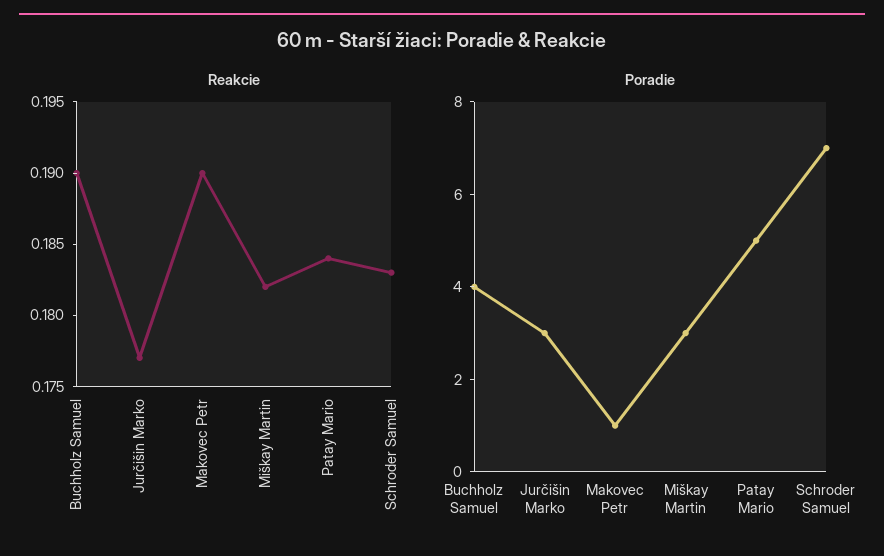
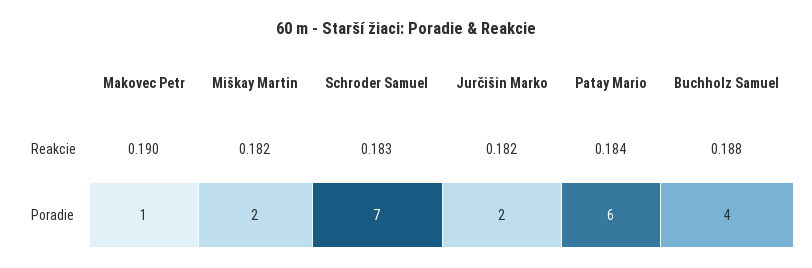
  {
    "Reakcie": {
-     "Buchholz Samuel": 0.19,
+     "Buchholz Samuel": 0.188,
-     "Jurčišin Marko": 0.177,
+     "Jurčišin Marko": 0.182,
      "Makovec Petr": 0.19,
      "Miškay Martin": 0.182,
      "Patay Mario": 0.184,
      "Schroder Samuel": 0.183
    },
    "Poradie": {
      "Buchholz Samuel": 4,
-     "Jurčišin Marko": 3,
+     "Jurčišin Marko": 2,
      "Makovec Petr": 1,
-     "Miškay Martin": 3,
+     "Miškay Martin": 2,
-     "Patay Mario": 5,
+     "Patay Mario": 6,
      "Schroder Samuel": 7
    }
  }

